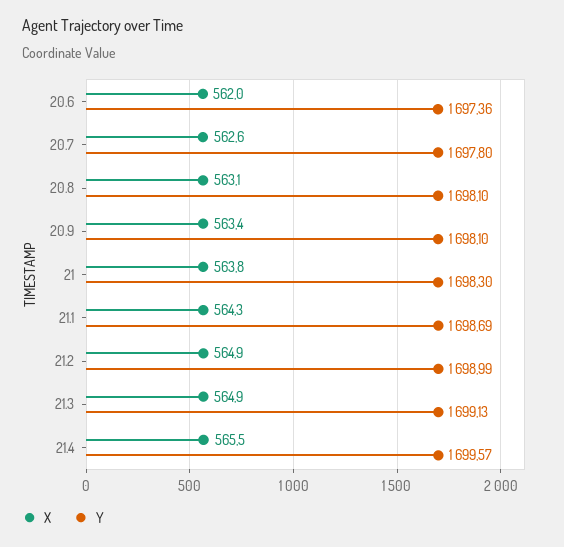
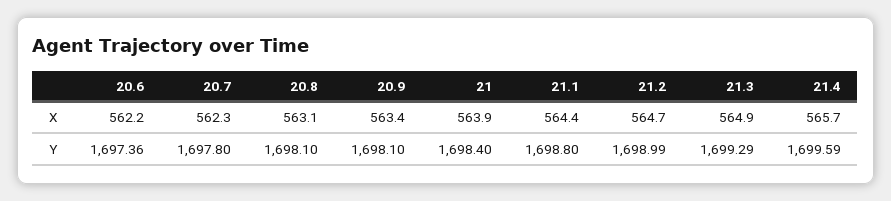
  {
    "X": {
-     "20.6": 562,
+     "20.6": 562.2,
-     "20.7": 562.6,
+     "20.7": 562.3,
      "20.8": 563.1,
      "20.9": 563.4,
-     "21": 563.8,
+     "21": 563.9,
-     "21.1": 564.3,
+     "21.1": 564.4,
-     "21.2": 564.9,
+     "21.2": 564.7,
      "21.3": 564.9,
-     "21.4": 565.5
+     "21.4": 565.7
    },
    "Y": {
      "20.6": 1697.36,
      "20.7": 1697.8,
      "20.8": 1698.1,
      "20.9": 1698.1,
-     "21": 1698.3,
+     "21": 1698.4,
-     "21.1": 1698.69,
+     "21.1": 1698.8,
      "21.2": 1698.99,
-     "21.3": 1699.13,
+     "21.3": 1699.29,
-     "21.4": 1699.57
+     "21.4": 1699.59
    }
  }

